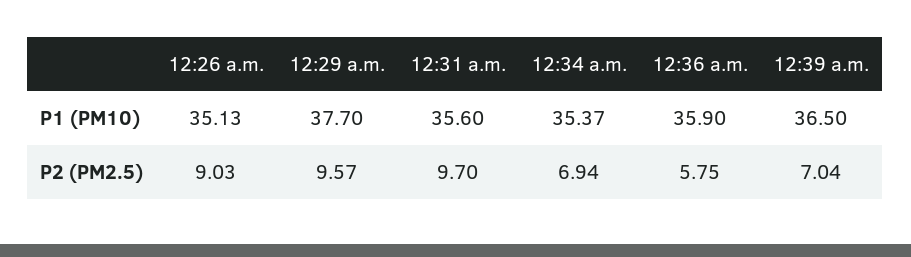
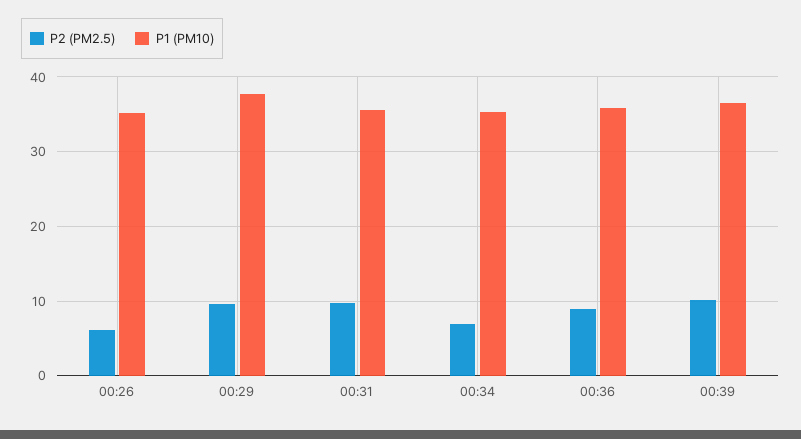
  {
    "P1 (PM10)": {
      "12:26 a.m.": 35.13,
      "12:29 a.m.": 37.7,
      "12:31 a.m.": 35.6,
      "12:34 a.m.": 35.37,
      "12:36 a.m.": 35.9,
      "12:39 a.m.": 36.5
    },
    "P2 (PM2.5)": {
-     "12:26 a.m.": 9.03,
+     "12:26 a.m.": 6,
      "12:29 a.m.": 9.57,
      "12:31 a.m.": 9.7,
      "12:34 a.m.": 6.94,
-     "12:36 a.m.": 5.75,
+     "12:36 a.m.": 9,
-     "12:39 a.m.": 7.04
+     "12:39 a.m.": 10
    }
  }

